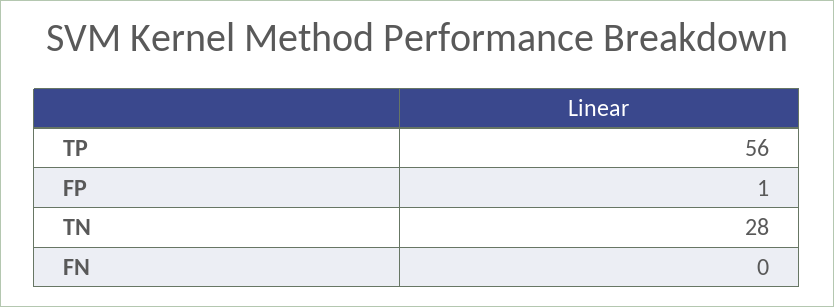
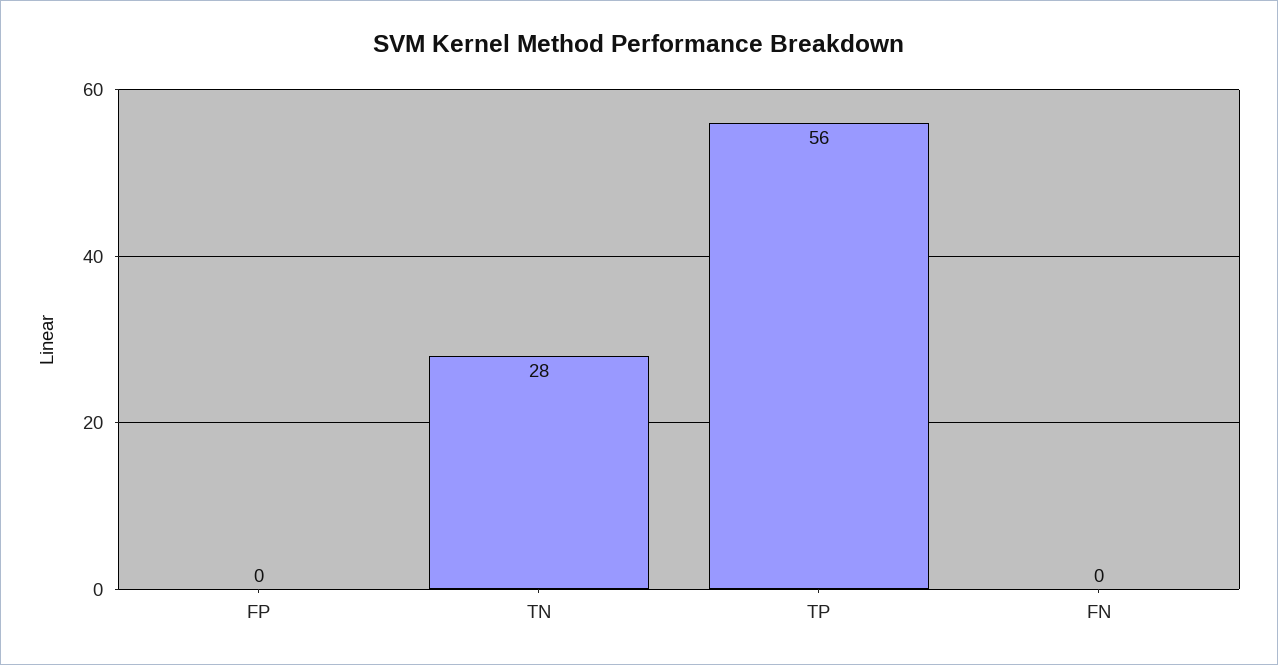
  {
    "TP": 56,
-   "FP": 1,
+   "FP": 0,
    "TN": 28,
    "FN": 0
  }

